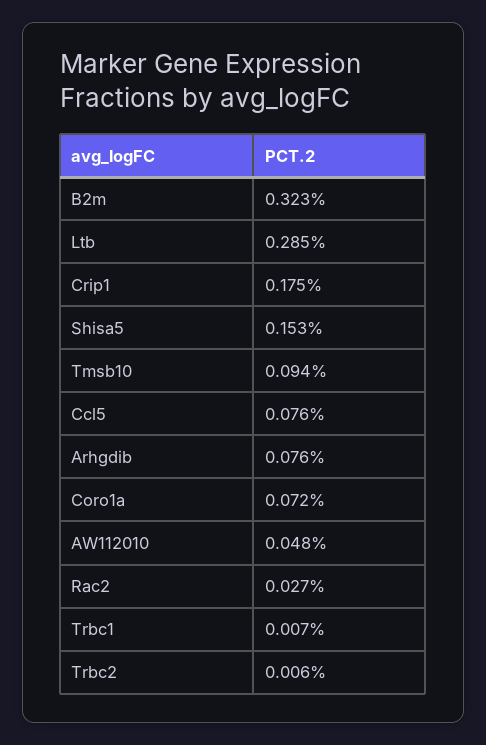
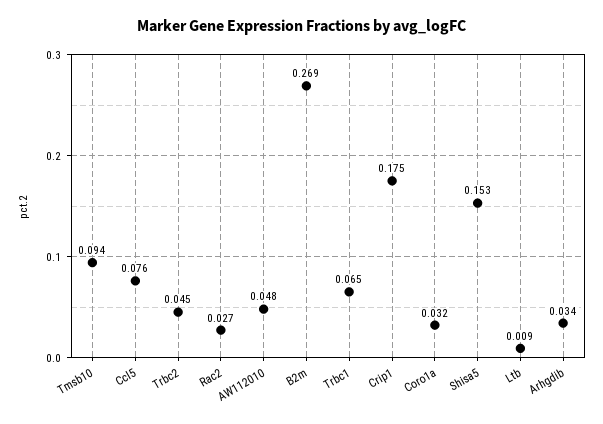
  {
-   "B2m": 0.323,
+   "B2m": 0.269,
-   "Ltb": 0.285,
+   "Ltb": 0.009,
    "Crip1": 0.175,
    "Shisa5": 0.153,
    "Tmsb10": 0.094,
    "Ccl5": 0.076,
-   "Arhgdib": 0.076,
+   "Arhgdib": 0.034,
-   "Coro1a": 0.072,
+   "Coro1a": 0.032,
    "AW112010": 0.048,
    "Rac2": 0.027,
-   "Trbc1": 0.007,
+   "Trbc1": 0.065,
-   "Trbc2": 0.006
+   "Trbc2": 0.045
  }

